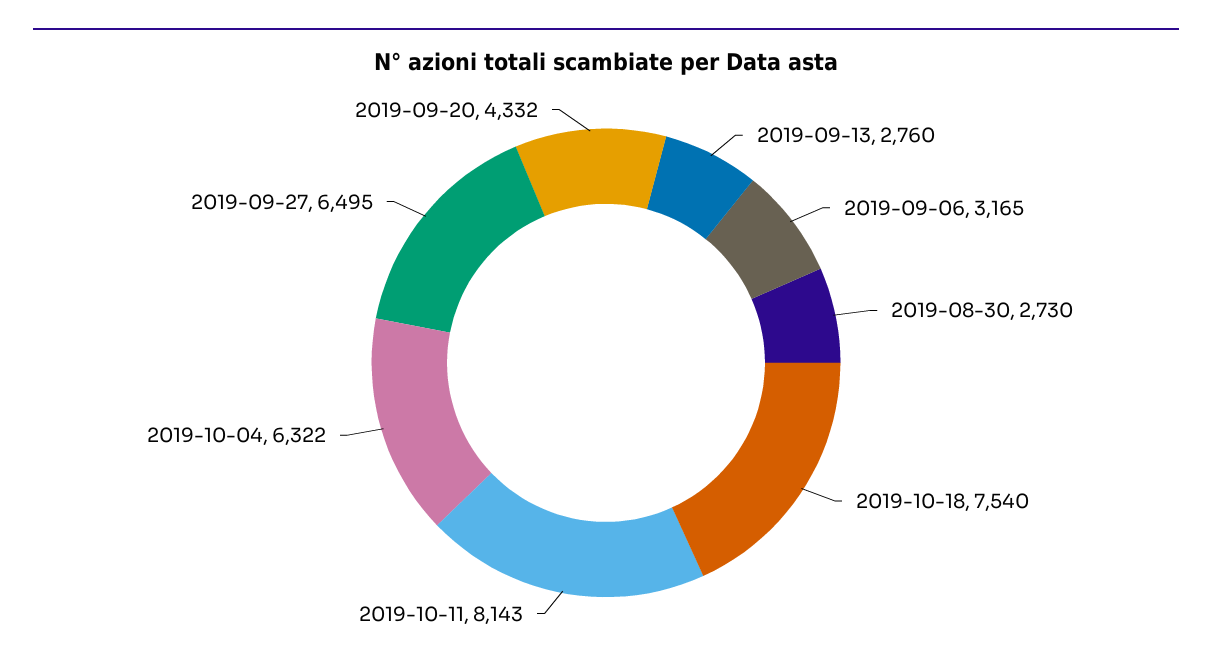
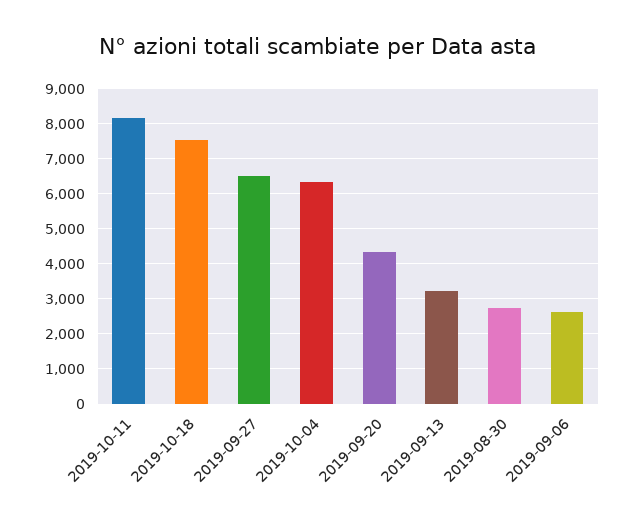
  {
-   "2019-09-13": 2760,
+   "2019-09-13": 3200,
-   "2019-09-06": 3165,
+   "2019-09-06": 2600,
    "2019-08-30": 2730,
    "2019-10-18": 7540,
    "2019-10-11": 8143,
    "2019-10-04": 6322,
    "2019-09-27": 6495,
    "2019-09-20": 4332
  }

